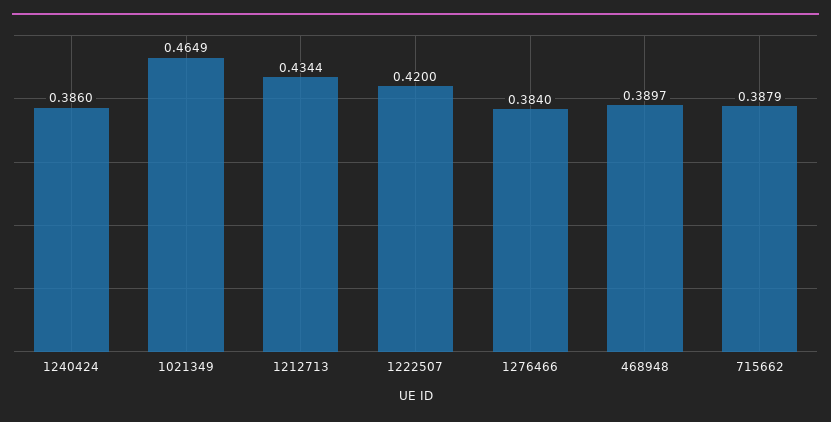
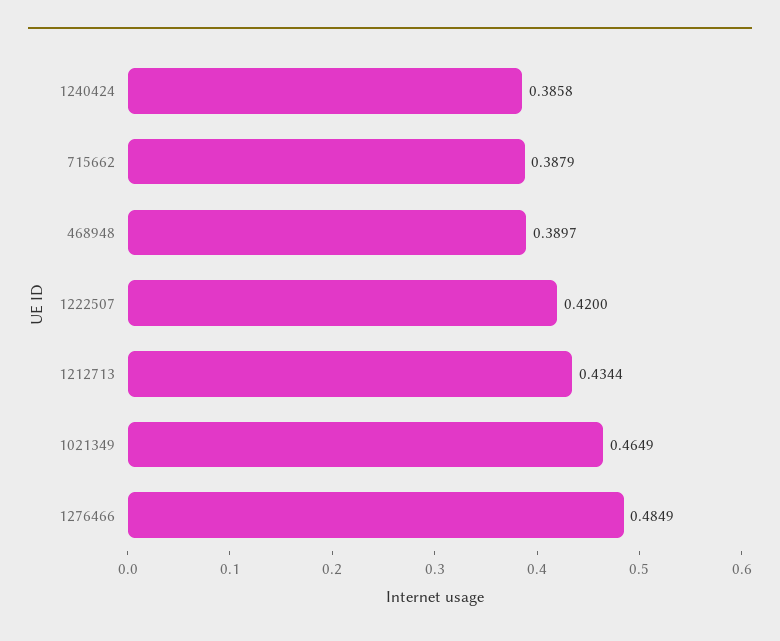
  {
-   "1240424": 0.386,
+   "1240424": 0.3858,
    "1021349": 0.4649,
    "1212713": 0.4344,
    "1222507": 0.42,
-   "1276466": 0.384,
+   "1276466": 0.4849,
    "468948": 0.3897,
    "715662": 0.3879
  }

